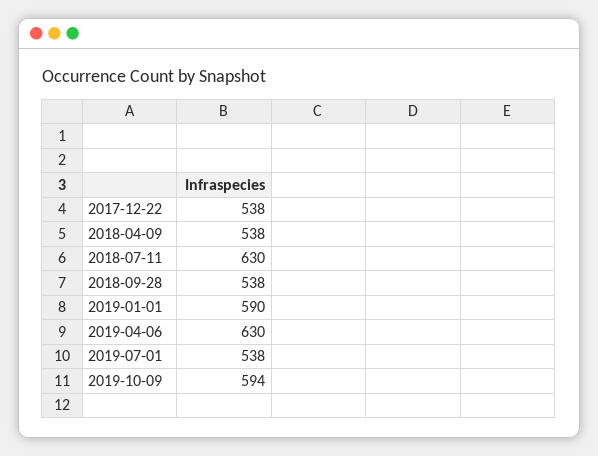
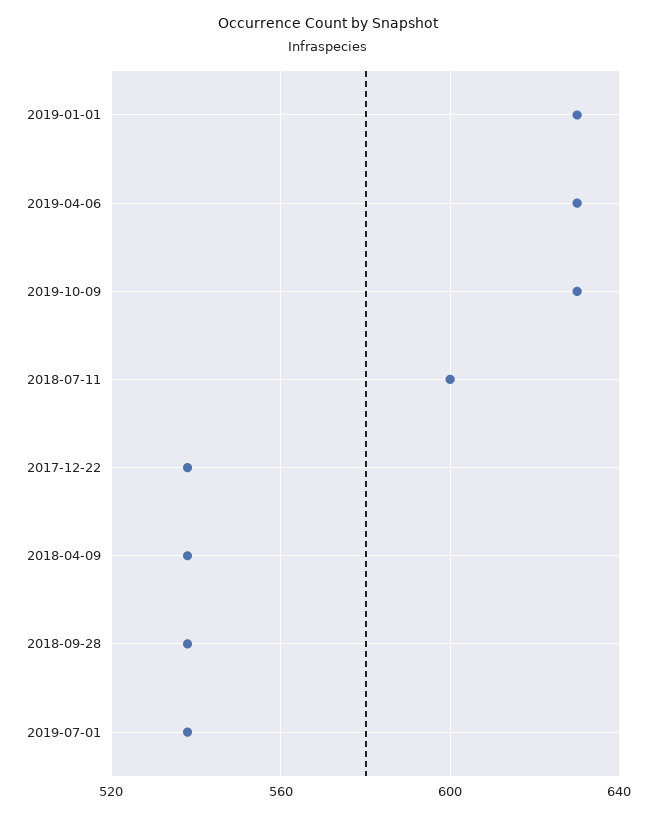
  {
    "2017-12-22": 538,
    "2018-04-09": 538,
-   "2018-07-11": 630,
+   "2018-07-11": 600,
    "2018-09-28": 538,
-   "2019-01-01": 590,
+   "2019-01-01": 630,
    "2019-04-06": 630,
    "2019-07-01": 538,
-   "2019-10-09": 594
+   "2019-10-09": 630
  }

